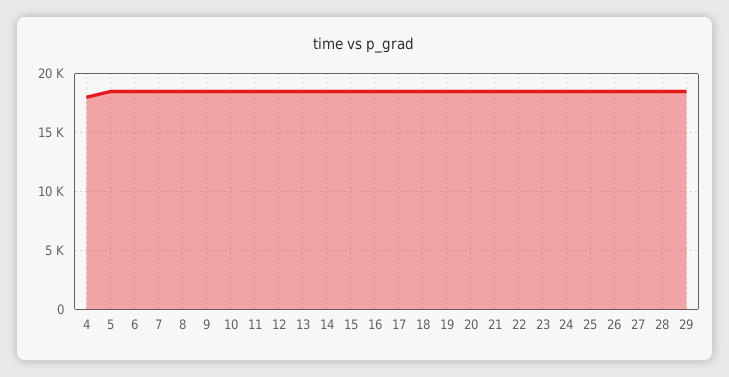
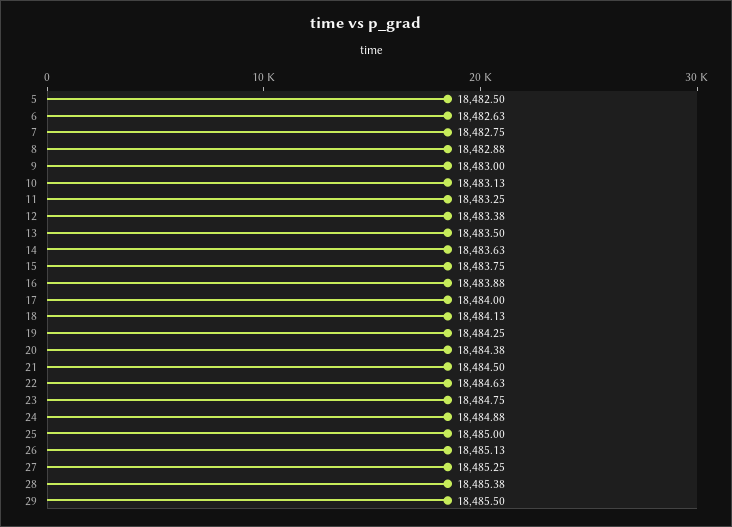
  {
-   "4": 18000,
    "5": 18482.5,
    "6": 18482.63,
    "7": 18482.75,
    "8": 18482.88,
    "9": 18483,
    "10": 18483.13,
    "11": 18483.25,
    "12": 18483.38,
    "13": 18483.5,
    "14": 18483.63,
    "15": 18483.75,
    "16": 18483.88,
    "17": 18484,
    "18": 18484.13,
    "19": 18484.25,
    "20": 18484.38,
    "21": 18484.5,
    "22": 18484.63,
    "23": 18484.75,
    "24": 18484.88,
    "25": 18485,
    "26": 18485.13,
    "27": 18485.25,
    "28": 18485.38,
    "29": 18485.5
  }

